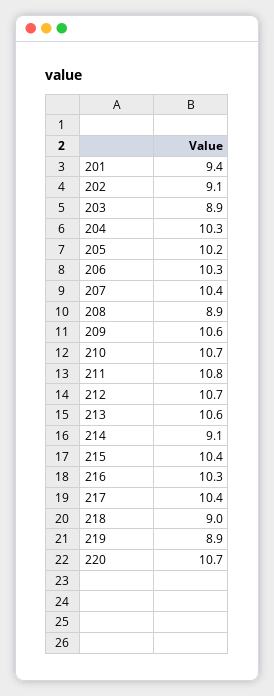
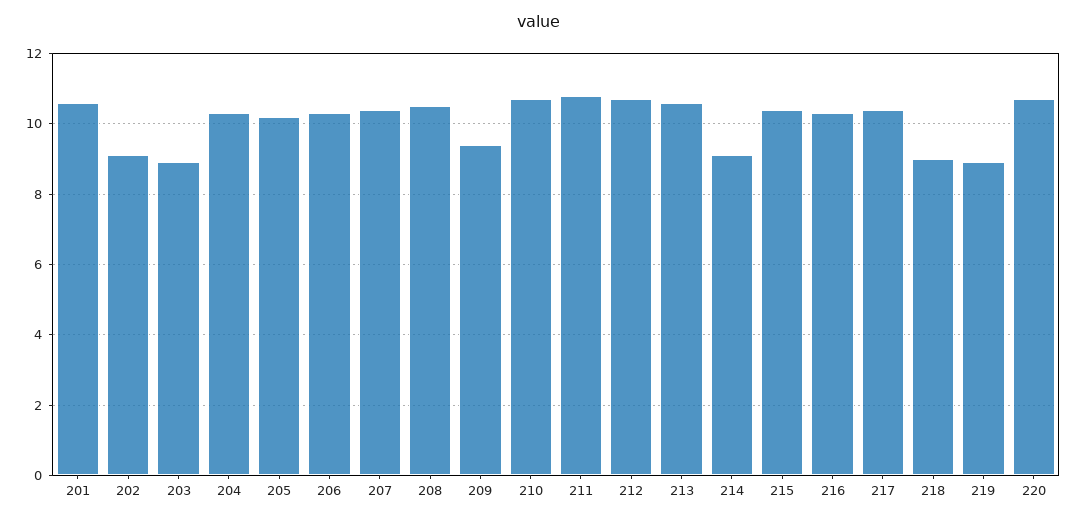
  {
-   "201": 9.4,
+   "201": 10.5,
    "202": 9.1,
    "203": 8.9,
    "204": 10.3,
    "205": 10.2,
    "206": 10.3,
    "207": 10.4,
-   "208": 8.9,
+   "208": 10.5,
-   "209": 10.6,
+   "209": 9.5,
    "210": 10.7,
    "211": 10.8,
    "212": 10.7,
    "213": 10.6,
    "214": 9.1,
    "215": 10.4,
    "216": 10.3,
    "217": 10.4,
    "218": 9,
    "219": 8.9,
    "220": 10.7
  }

